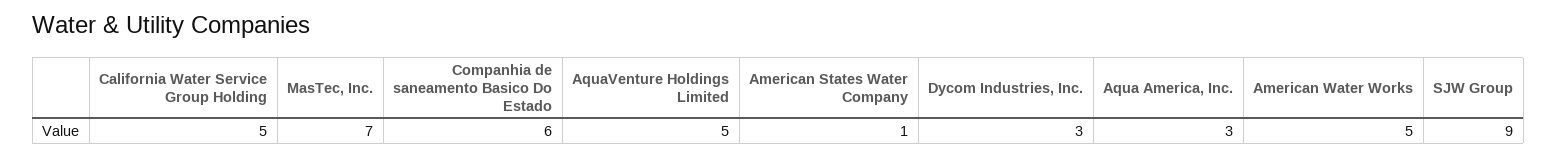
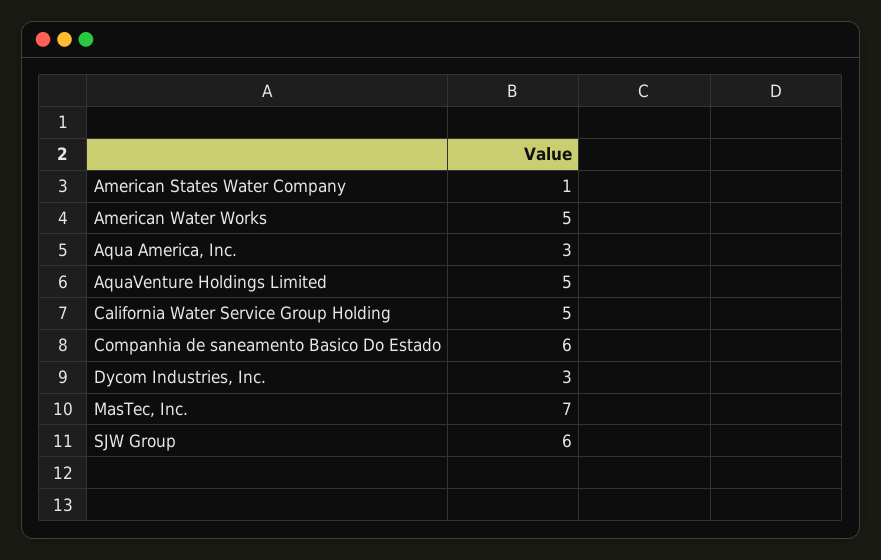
  {
    "California Water Service Group Holding": 5,
    "MasTec, Inc.": 7,
    "Companhia de saneamento Basico Do Estado": 6,
    "AquaVenture Holdings Limited": 5,
    "American States Water Company": 1,
    "Dycom Industries, Inc.": 3,
    "Aqua America, Inc.": 3,
    "American Water Works": 5,
-   "SJW Group": 9
+   "SJW Group": 6
  }

